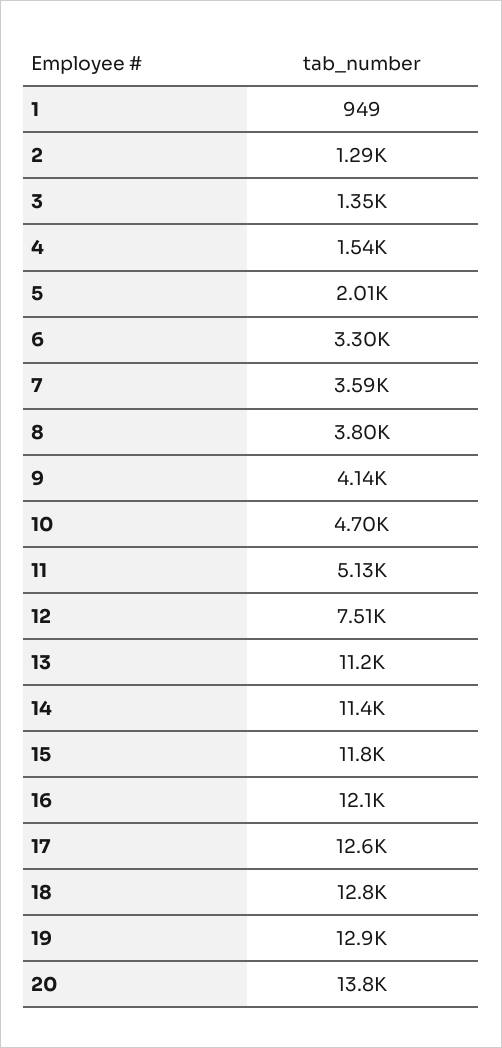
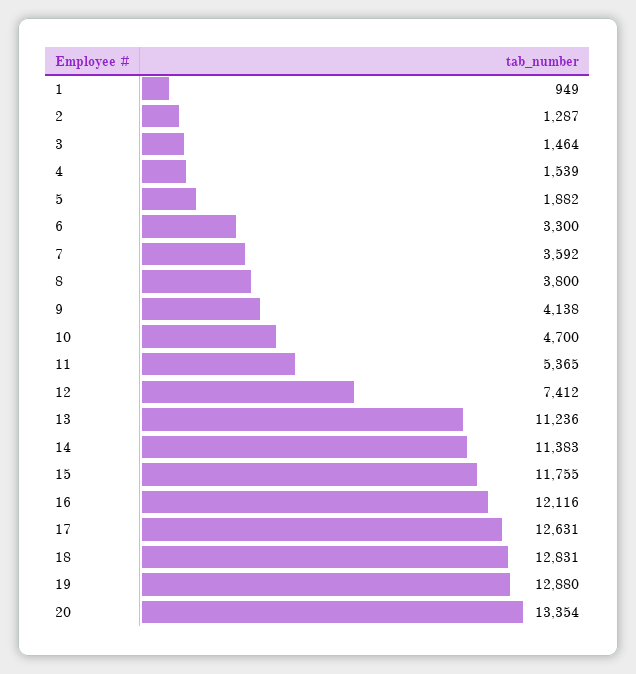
  {
    "1": 949,
    "2": 1287,
-   "3": 1350,
+   "3": 1464,
    "4": 1539,
-   "5": 2010,
+   "5": 1882,
    "6": 3300,
    "7": 3592,
    "8": 3800,
    "9": 4138,
    "10": 4700,
-   "11": 5130,
+   "11": 5365,
-   "12": 7510,
+   "12": 7412,
    "13": 11236,
    "14": 11383,
    "15": 11755,
    "16": 12116,
    "17": 12631,
    "18": 12831,
    "19": 12880,
-   "20": 13800
+   "20": 13354
  }

